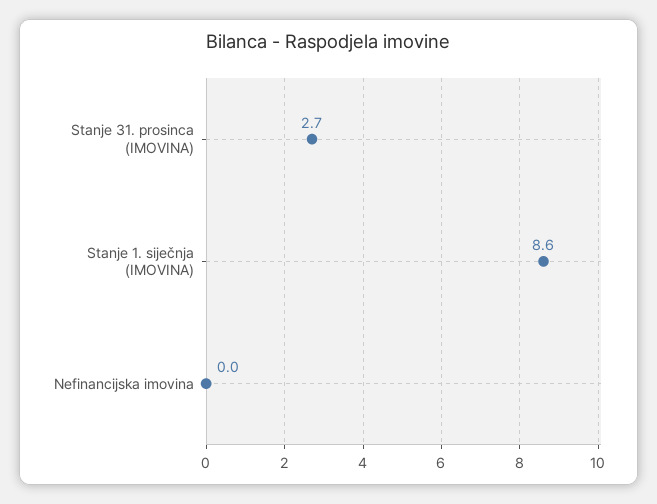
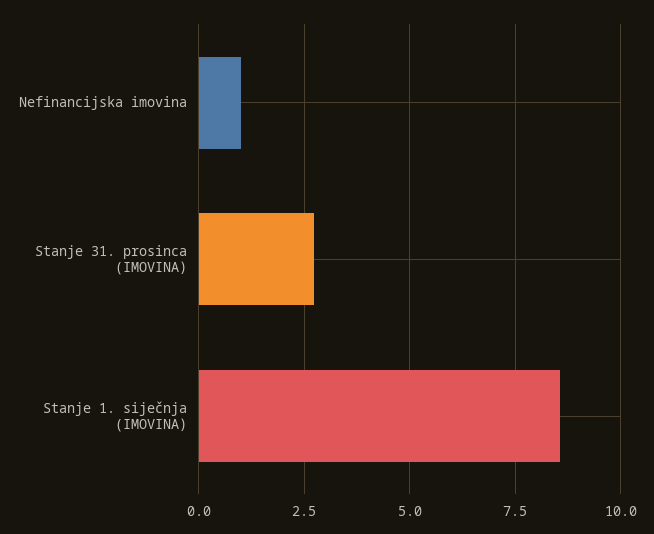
  {
    "Stanje 31. prosinca (IMOVINA)": 2.7,
    "Stanje 1. siječnja (IMOVINA)": 8.6,
-   "Nefinancijska imovina": 0
+   "Nefinancijska imovina": 1
  }

